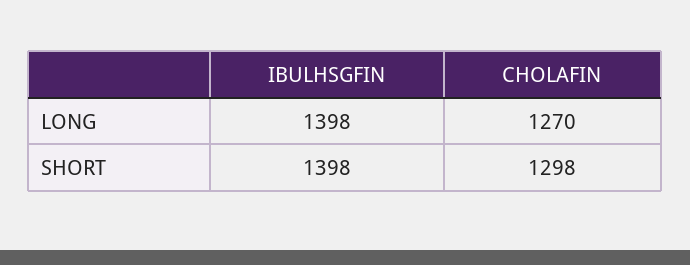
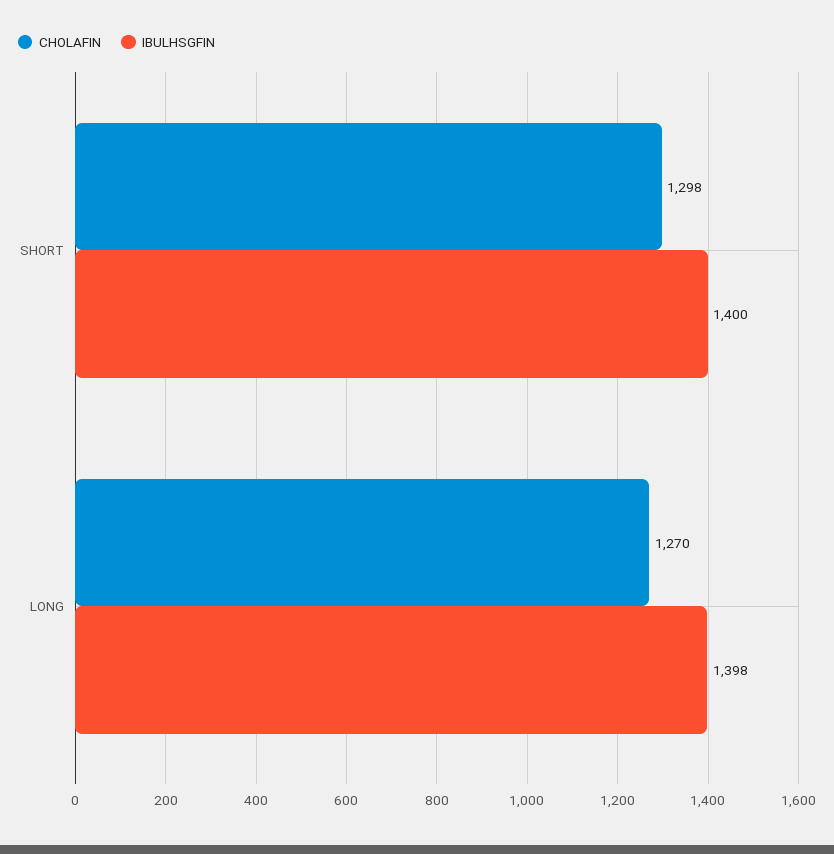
  {
    "IBULHSGFIN": {
      "LONG": 1398,
-     "SHORT": 1398
+     "SHORT": 1400
    },
    "CHOLAFIN": {
      "LONG": 1270,
      "SHORT": 1298
    }
  }

